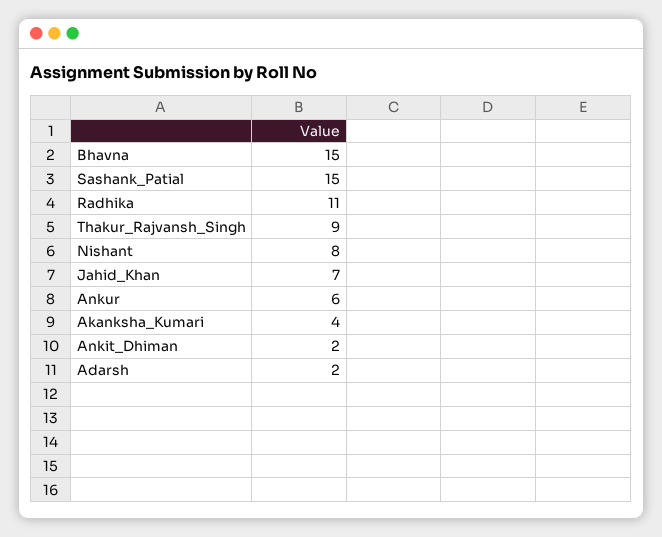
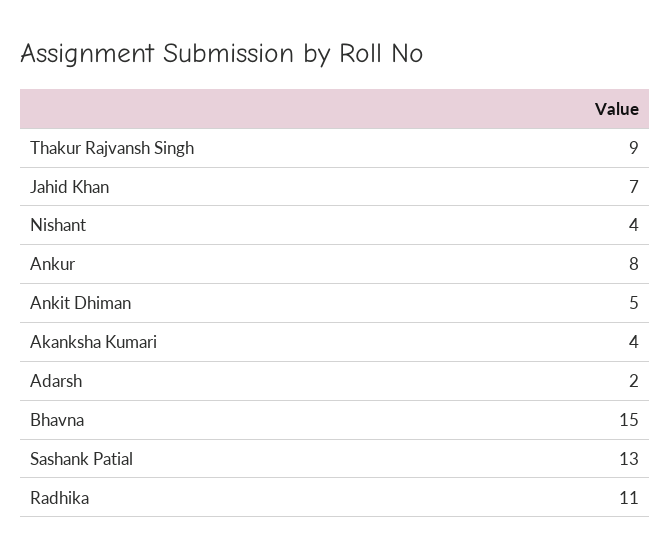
  {
    "Bhavna": 15,
-   "Sashank_Patial": 15,
+   "Sashank_Patial": 13,
    "Radhika": 11,
    "Thakur_Rajvansh_Singh": 9,
-   "Nishant": 8,
+   "Nishant": 4,
    "Jahid_Khan": 7,
-   "Ankur": 6,
+   "Ankur": 8,
    "Akanksha_Kumari": 4,
-   "Ankit_Dhiman": 2,
+   "Ankit_Dhiman": 5,
    "Adarsh": 2
  }

